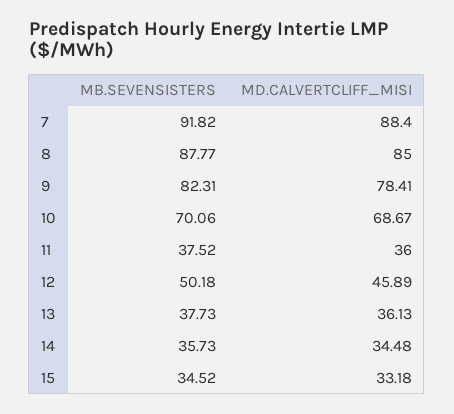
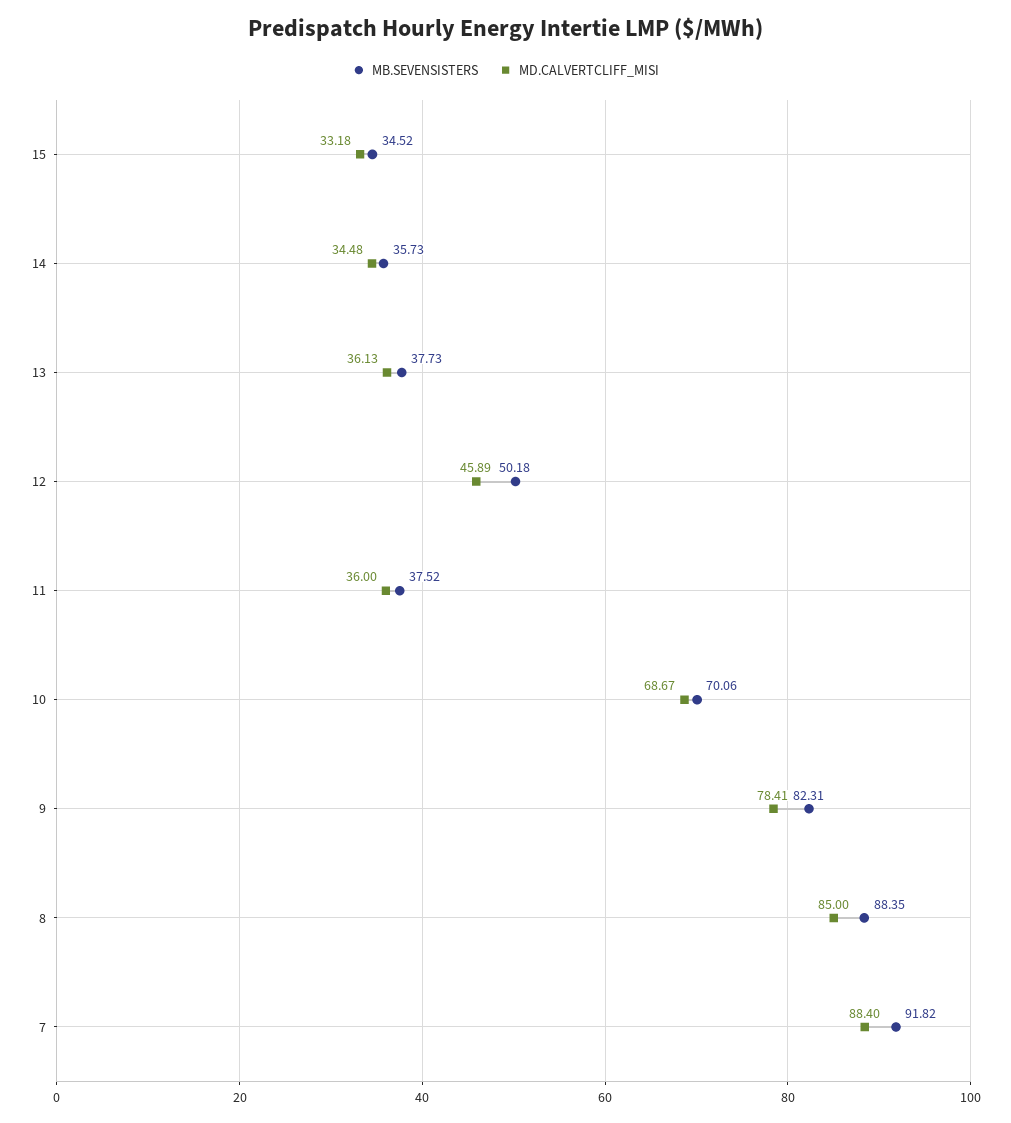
  {
    "MB.SEVENSISTERS": {
      "7": 91.82,
-     "8": 87.77,
+     "8": 88.35,
      "9": 82.31,
      "10": 70.06,
      "11": 37.52,
      "12": 50.18,
      "13": 37.73,
      "14": 35.73,
      "15": 34.52
    },
    "MD.CALVERTCLIFF_MISI": {
      "7": 88.4,
      "8": 85,
      "9": 78.41,
      "10": 68.67,
      "11": 36,
      "12": 45.89,
      "13": 36.13,
      "14": 34.48,
      "15": 33.18
    }
  }

